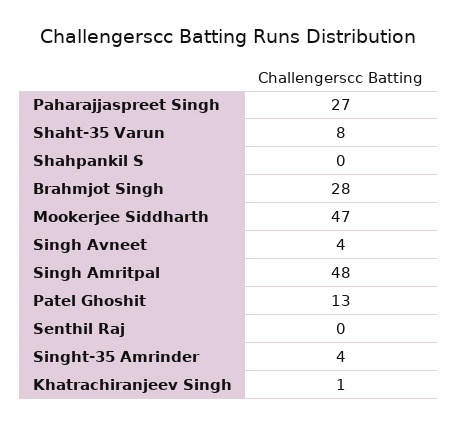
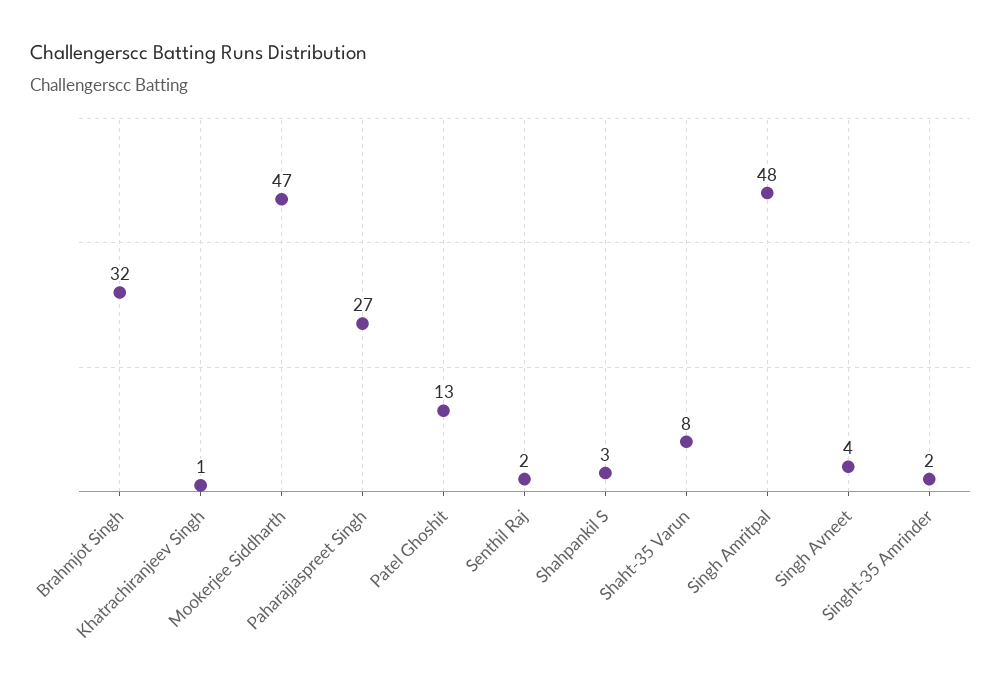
  {
    "Paharajjaspreet Singh": 27,
    "Shaht-35 Varun": 8,
-   "Shahpankil S": 0,
+   "Shahpankil S": 3,
-   "Brahmjot Singh": 28,
+   "Brahmjot Singh": 32,
    "Mookerjee Siddharth": 47,
    "Singh Avneet": 4,
    "Singh Amritpal": 48,
    "Patel Ghoshit": 13,
-   "Senthil Raj": 0,
+   "Senthil Raj": 2,
-   "Singht-35 Amrinder": 4,
+   "Singht-35 Amrinder": 2,
    "Khatrachiranjeev Singh": 1
  }

